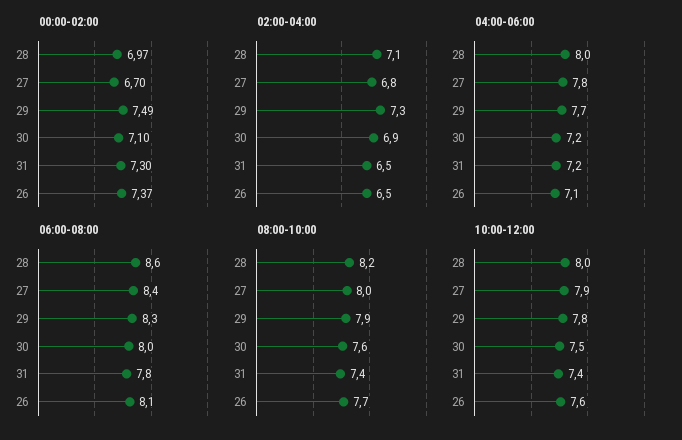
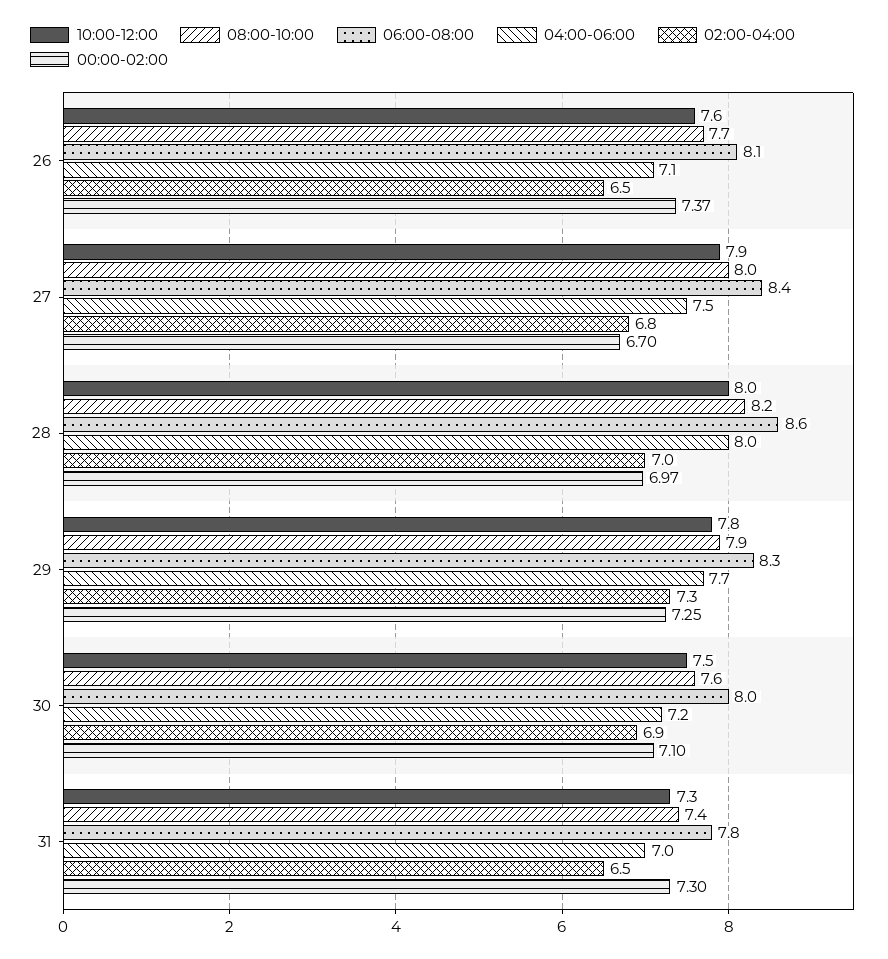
  {
    "00:00-02:00": {
      "28": 6.97,
      "27": 6.7,
-     "29": 7.49,
+     "29": 7.25,
      "30": 7.1,
      "31": 7.3,
      "26": 7.37
    },
    "02:00-04:00": {
-     "28": 7.1,
+     "28": 7,
      "27": 6.8,
      "29": 7.3,
      "30": 6.9,
      "31": 6.5,
      "26": 6.5
    },
    "04:00-06:00": {
      "28": 8,
-     "27": 7.8,
+     "27": 7.5,
      "29": 7.7,
      "30": 7.2,
-     "31": 7.2,
+     "31": 7,
      "26": 7.1
    },
    "06:00-08:00": {
      "28": 8.6,
      "27": 8.4,
      "29": 8.3,
      "30": 8,
      "31": 7.8,
      "26": 8.1
    },
    "08:00-10:00": {
      "28": 8.2,
      "27": 8,
      "29": 7.9,
      "30": 7.6,
      "31": 7.4,
      "26": 7.7
    },
    "10:00-12:00": {
      "28": 8,
      "27": 7.9,
      "29": 7.8,
      "30": 7.5,
-     "31": 7.4,
+     "31": 7.3,
      "26": 7.6
    }
  }

